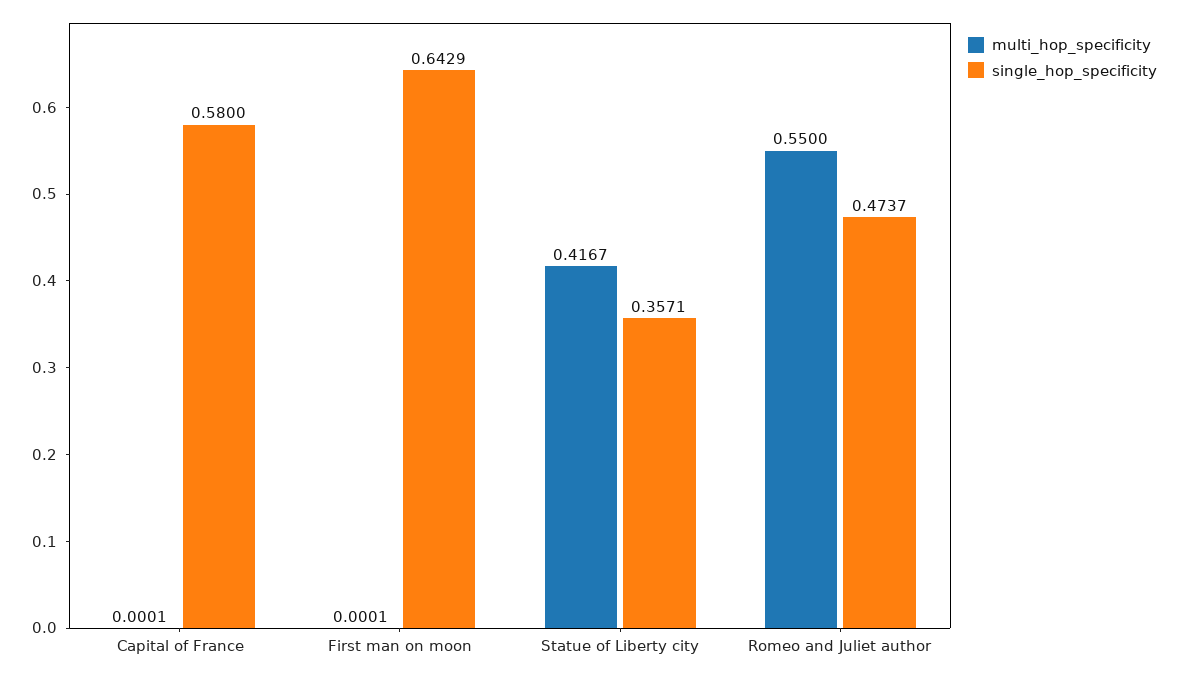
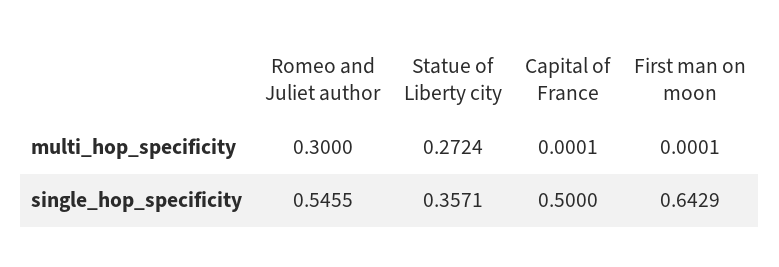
  {
    "multi_hop_specificity": {
      "Capital of France": 0.0001,
      "First man on moon": 0.0001,
-     "Statue of Liberty city": 0.4167,
+     "Statue of Liberty city": 0.2724,
-     "Romeo and Juliet author": 0.55
+     "Romeo and Juliet author": 0.3
    },
    "single_hop_specificity": {
-     "Capital of France": 0.58,
+     "Capital of France": 0.5,
      "First man on moon": 0.6429,
      "Statue of Liberty city": 0.3571,
-     "Romeo and Juliet author": 0.4737
+     "Romeo and Juliet author": 0.5455
    }
  }

